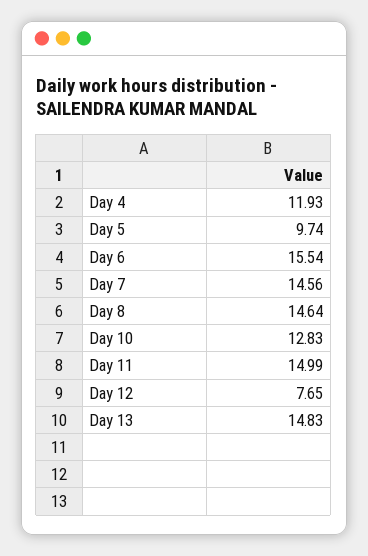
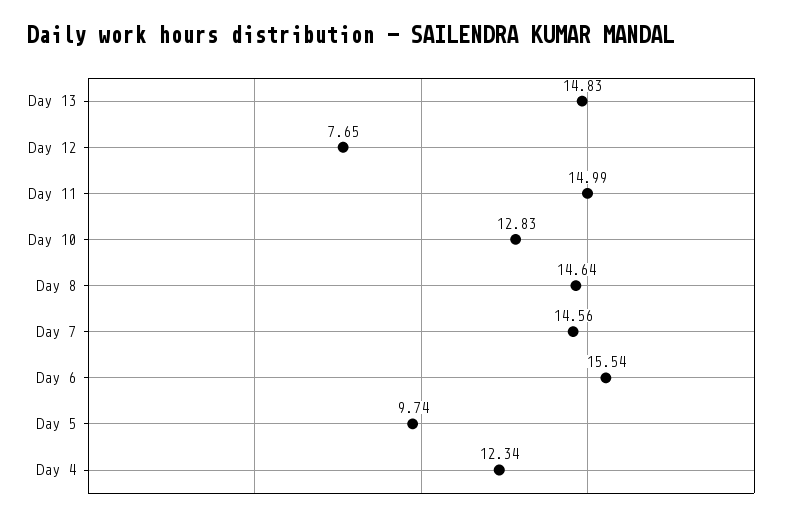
  {
-   "Day 4": 11.93,
+   "Day 4": 12.34,
    "Day 5": 9.74,
    "Day 6": 15.54,
    "Day 7": 14.56,
    "Day 8": 14.64,
    "Day 10": 12.83,
    "Day 11": 14.99,
    "Day 12": 7.65,
    "Day 13": 14.83
  }

